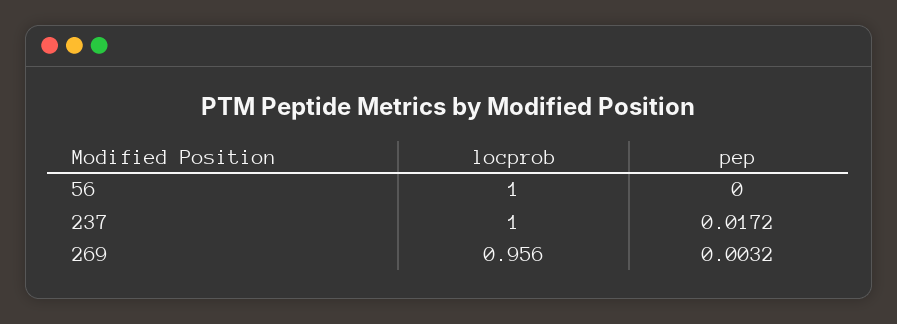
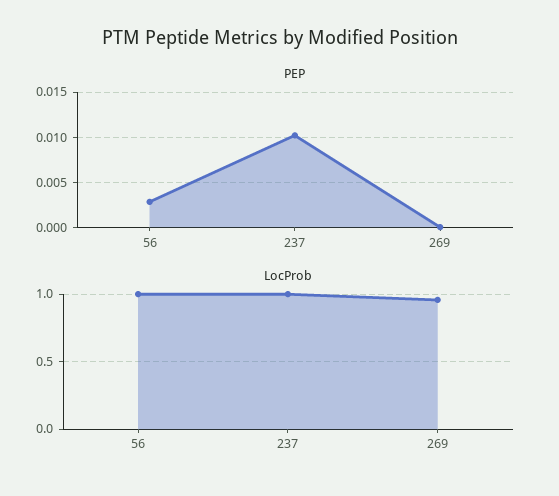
  {
    "locprob": {
      "56": 1,
      "237": 1,
      "269": 0.956
    },
    "pep": {
-     "56": 0,
+     "56": 0.003,
-     "237": 0.0172,
+     "237": 0.01,
-     "269": 0.0032
+     "269": 0
    }
  }

